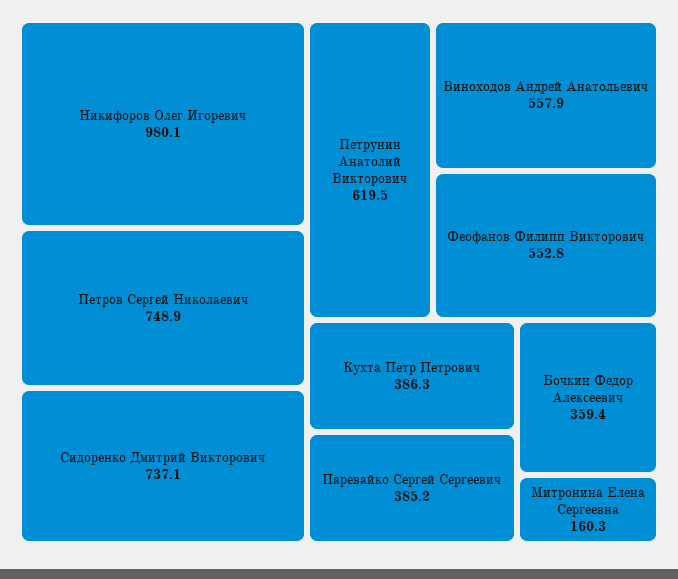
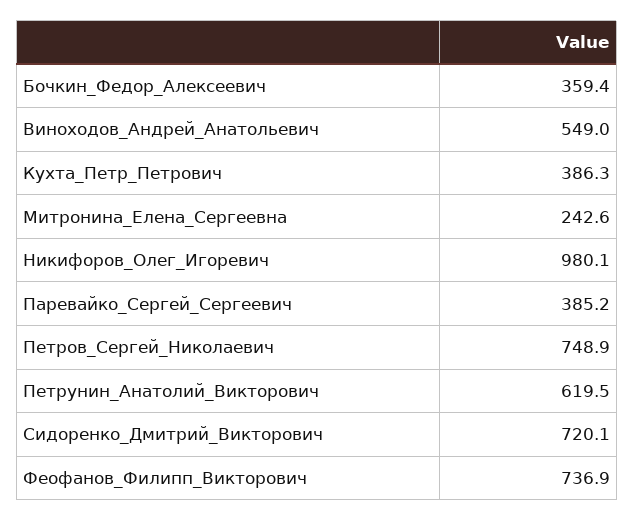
  {
    "Никифоров Олег Игоревич": 980.1,
    "Петров Сергей Николаевич": 748.9,
-   "Сидоренко Дмитрий Викторович": 737.1,
+   "Сидоренко Дмитрий Викторович": 720.1,
    "Петрунин Анатолий Викторович": 619.5,
-   "Виноходов Андрей Анатольевич": 557.9,
+   "Виноходов Андрей Анатольевич": 549,
-   "Феофанов Филипп Викторович": 552.8,
+   "Феофанов Филипп Викторович": 736.9,
    "Кухта Петр Петрович": 386.3,
    "Паревайко Сергей Сергеевич": 385.2,
    "Бочкин Федор Алексеевич": 359.4,
-   "Митронина Елена Сергеевна": 160.3
+   "Митронина Елена Сергеевна": 242.6
  }

